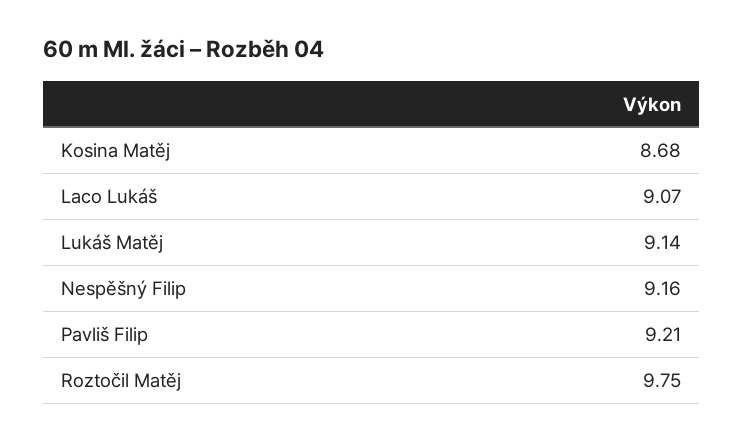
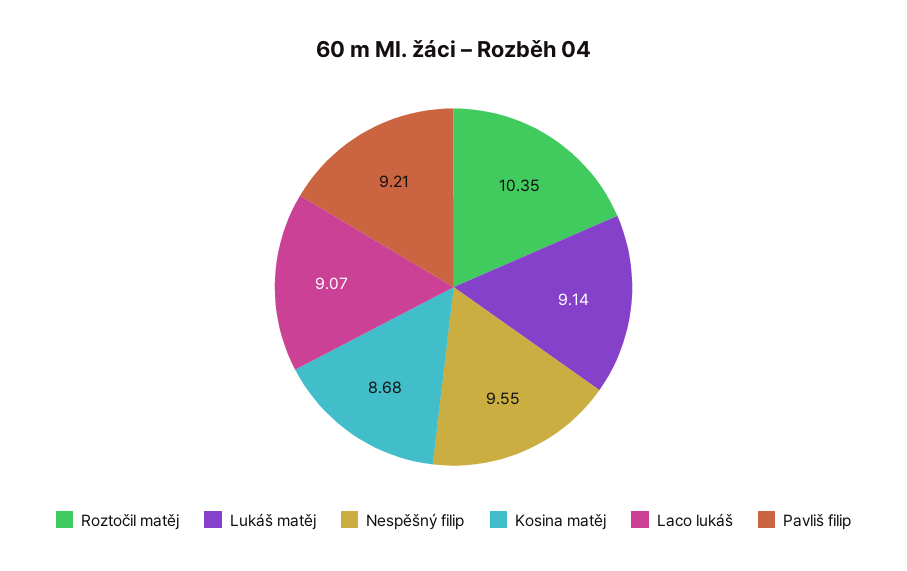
  {
    "Kosina Matěj": 8.68,
    "Laco Lukáš": 9.07,
    "Lukáš Matěj": 9.14,
-   "Nespěšný Filip": 9.16,
+   "Nespěšný Filip": 9.55,
    "Pavliš Filip": 9.21,
-   "Roztočil Matěj": 9.75
+   "Roztočil Matěj": 10.35
  }

